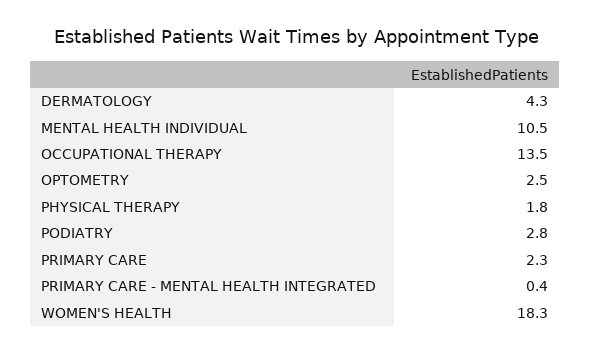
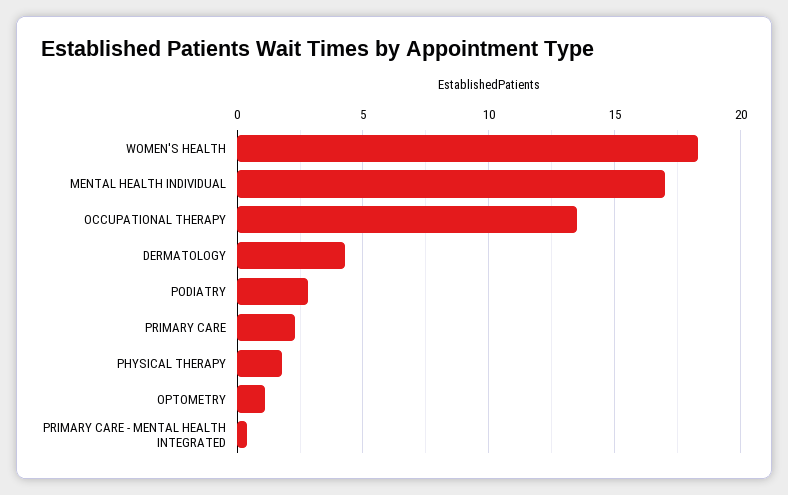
  {
    "DERMATOLOGY": 4.3,
-   "MENTAL HEALTH INDIVIDUAL": 10.5,
+   "MENTAL HEALTH INDIVIDUAL": 17,
    "OCCUPATIONAL THERAPY": 13.5,
-   "OPTOMETRY": 2.5,
+   "OPTOMETRY": 1,
    "PHYSICAL THERAPY": 1.8,
    "PODIATRY": 2.8,
    "PRIMARY CARE": 2.3,
    "PRIMARY CARE - MENTAL HEALTH INTEGRATED": 0.4,
    "WOMEN'S HEALTH": 18.3
  }

